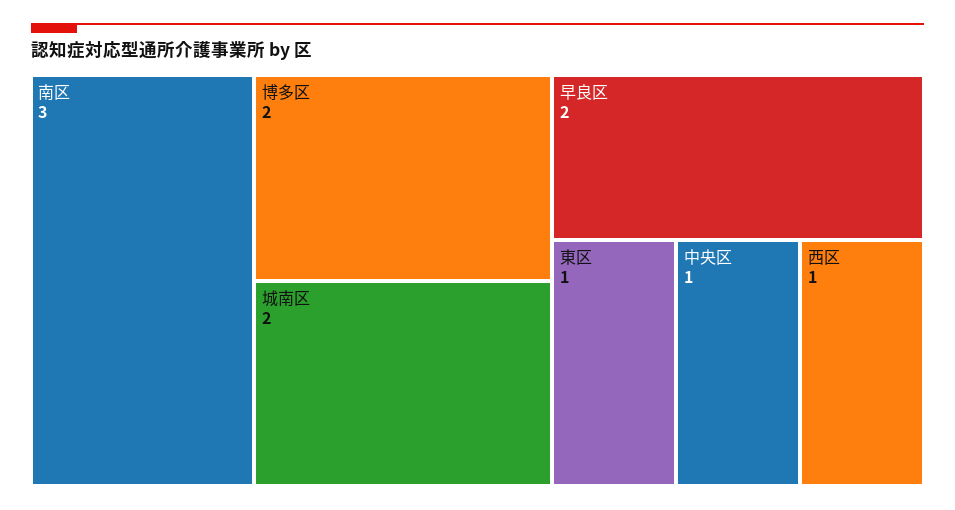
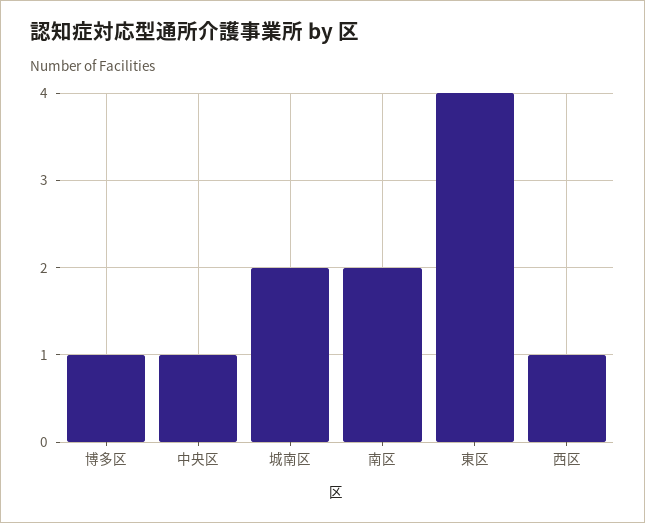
  {
-   "南区": 3,
+   "南区": 2,
-   "博多区": 2,
+   "博多区": 1,
    "城南区": 2,
-   "早良区": 2,
-   "東区": 1,
+   "東区": 4,
    "中央区": 1,
    "西区": 1
  }

